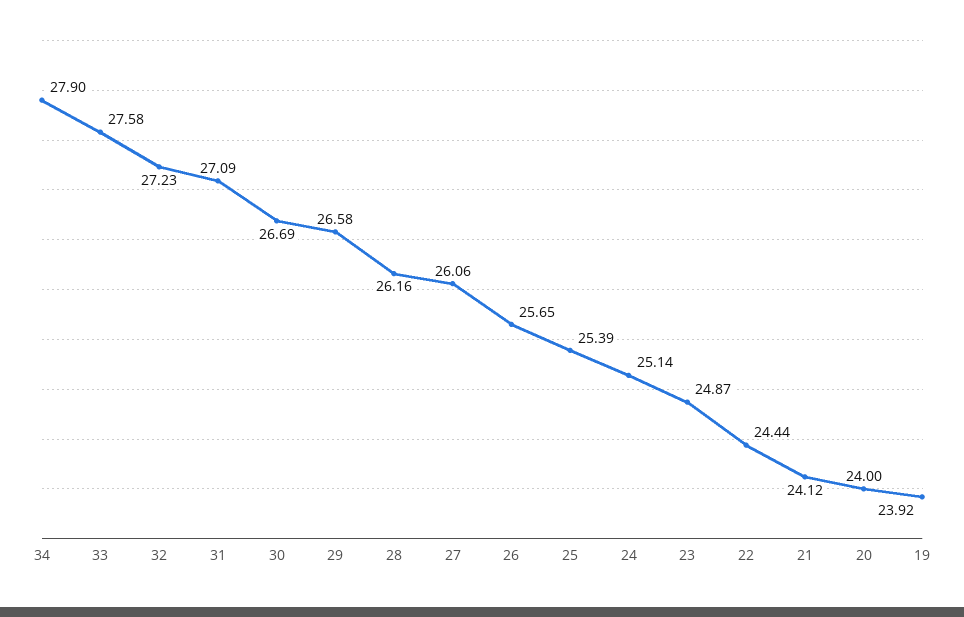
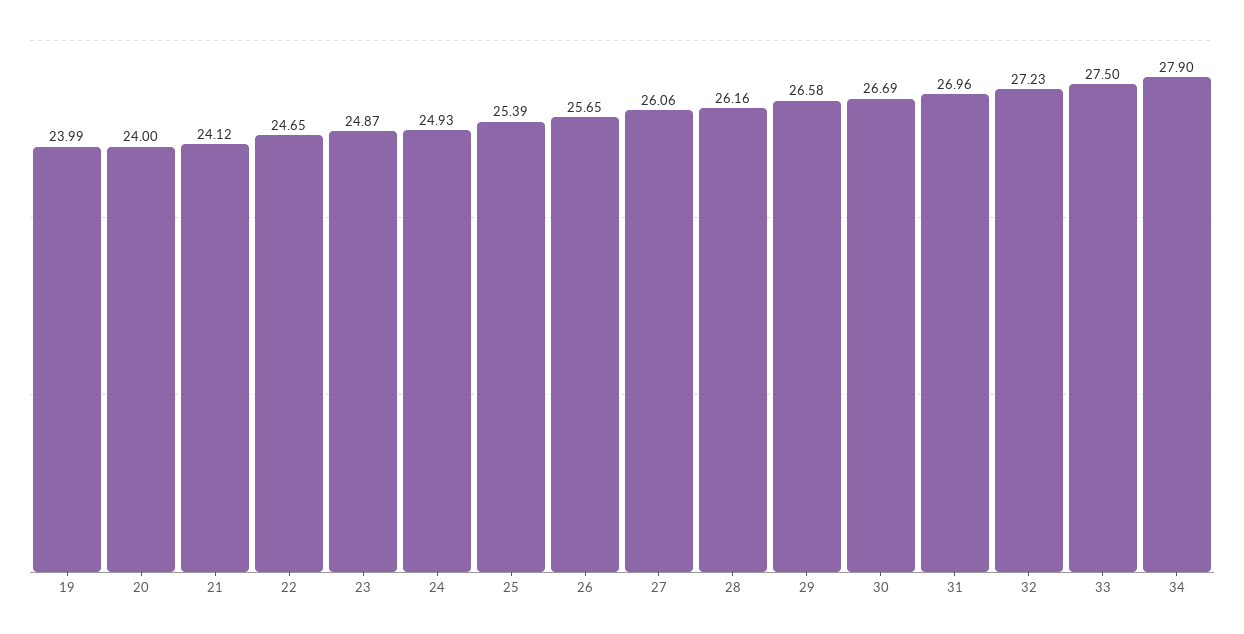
  {
    "34": 27.9,
-   "33": 27.58,
+   "33": 27.5,
    "32": 27.23,
-   "31": 27.09,
+   "31": 26.96,
    "30": 26.69,
    "29": 26.58,
    "28": 26.16,
    "27": 26.06,
    "26": 25.65,
    "25": 25.39,
-   "24": 25.14,
+   "24": 24.93,
    "23": 24.87,
-   "22": 24.44,
+   "22": 24.65,
    "21": 24.12,
    "20": 24,
-   "19": 23.92
+   "19": 23.99
  }

